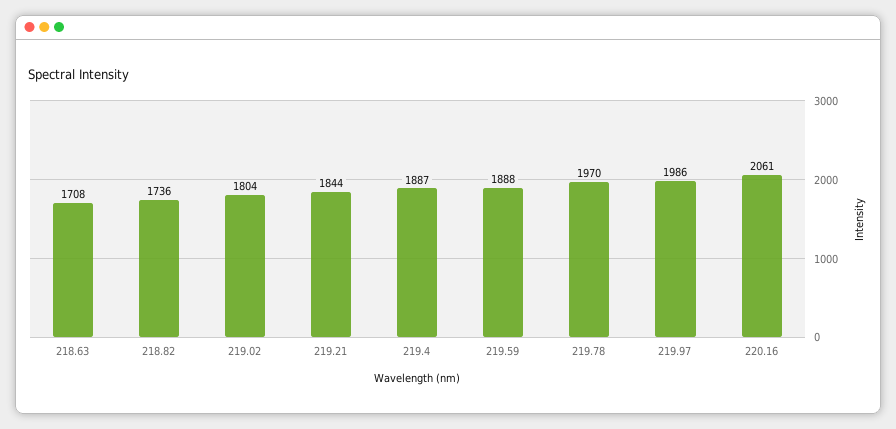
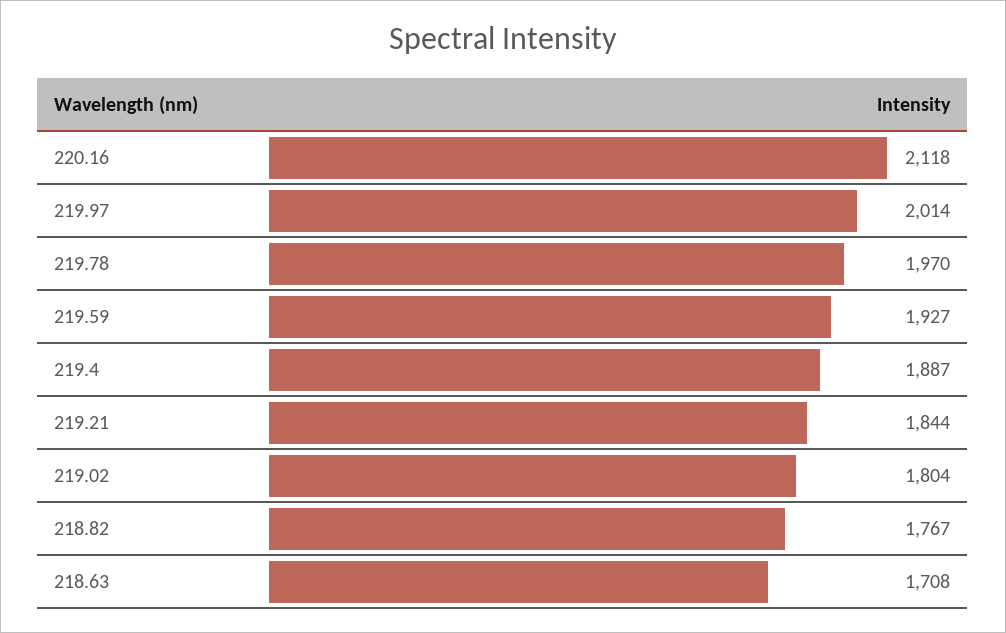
  {
    "218.63": 1708,
-   "218.82": 1736,
+   "218.82": 1767,
    "219.02": 1804,
    "219.21": 1844,
    "219.4": 1887,
-   "219.59": 1888,
+   "219.59": 1927,
    "219.78": 1970,
-   "219.97": 1986,
+   "219.97": 2014,
-   "220.16": 2061
+   "220.16": 2118
  }

